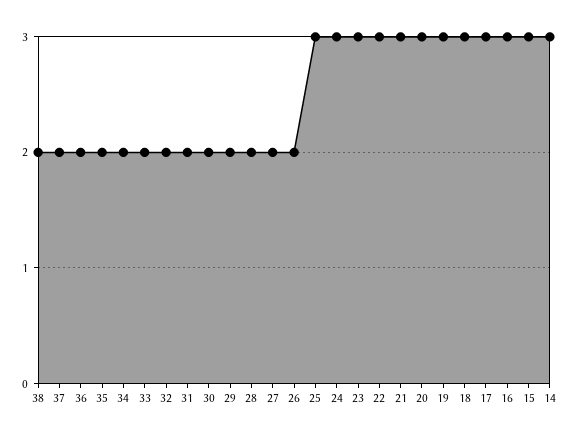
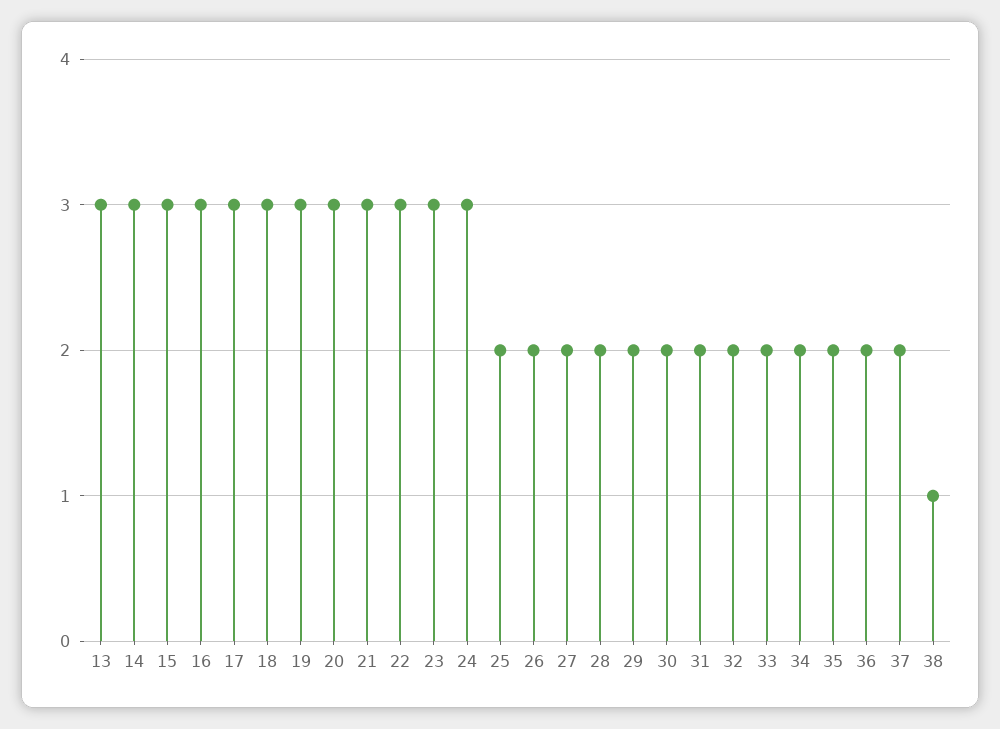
  {
-   "38": 2,
+   "38": 1,
    "37": 2,
    "36": 2,
    "35": 2,
    "34": 2,
    "33": 2,
    "32": 2,
    "31": 2,
    "30": 2,
    "29": 2,
    "28": 2,
    "27": 2,
    "26": 2,
-   "25": 3,
+   "25": 2,
    "24": 3,
    "23": 3,
    "22": 3,
    "21": 3,
    "20": 3,
    "19": 3,
    "18": 3,
    "17": 3,
    "16": 3,
    "15": 3,
-   "14": 3
+   "14": 3,
+   "13": 3
  }

